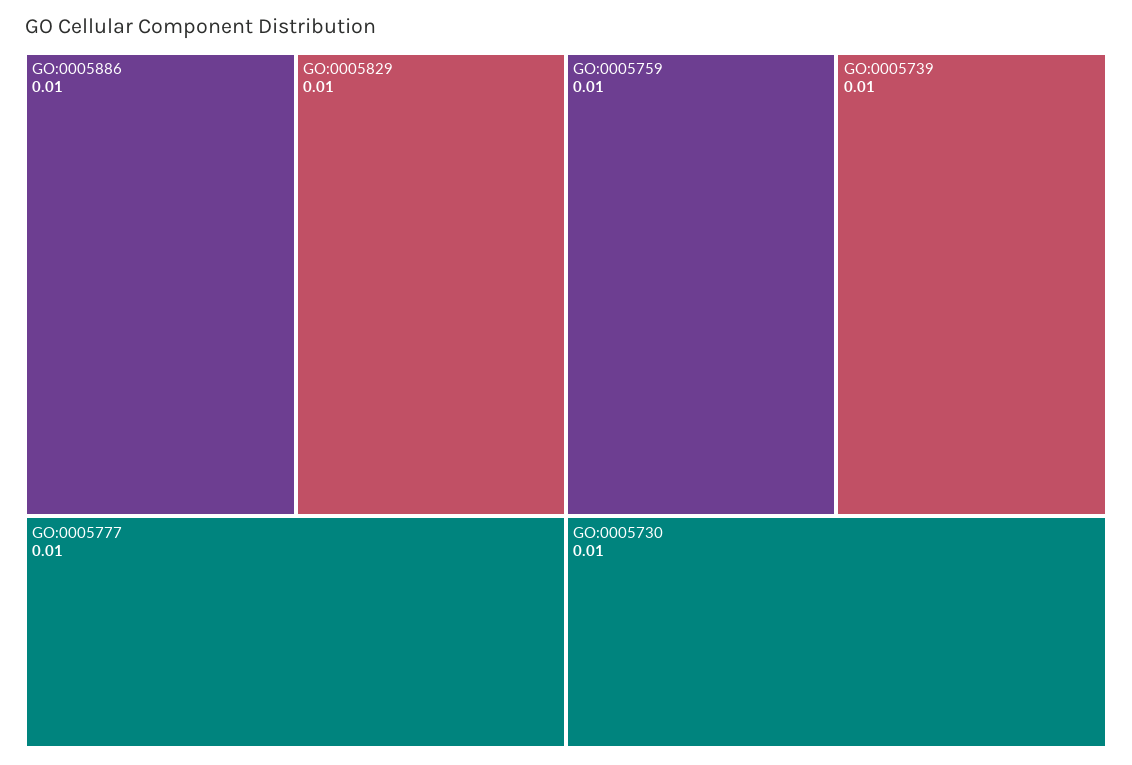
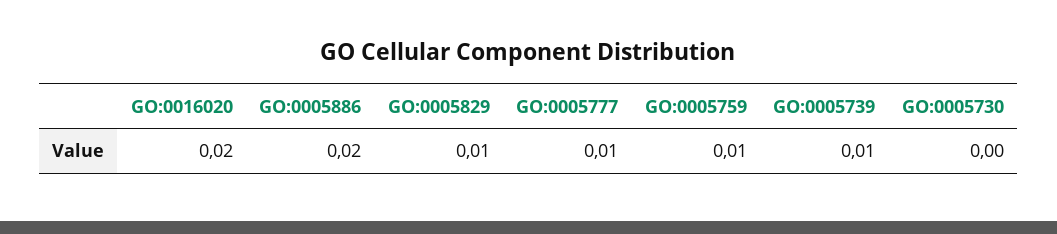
  {
-   "GO:0005886": 0.01,
+   "GO:0005886": 0.02,
    "GO:0005829": 0.01,
    "GO:0005777": 0.01,
    "GO:0005759": 0.01,
    "GO:0005739": 0.01,
-   "GO:0005730": 0.01
+   "GO:0005730": 0,
+   "GO:0016020": 0.02
  }

